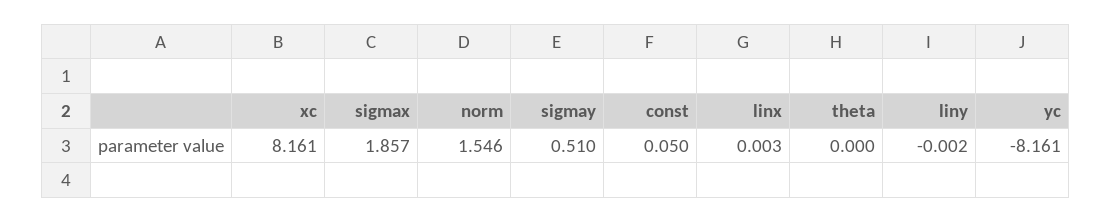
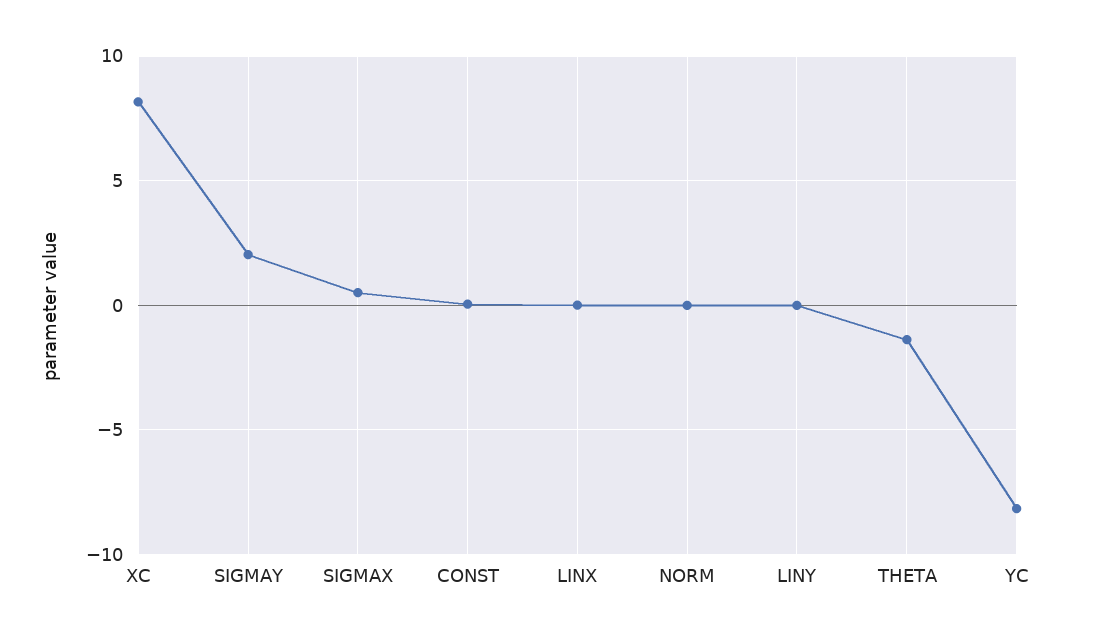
  {
    "xc": 8.161,
-   "sigmax": 1.857,
+   "sigmax": 0.5,
-   "norm": 1.546,
+   "norm": 0,
-   "sigmay": 0.51,
+   "sigmay": 2,
    "const": 0.05,
    "linx": 0.003,
-   "theta": 0,
+   "theta": -1.5,
    "liny": -0.002,
    "yc": -8.161
  }

